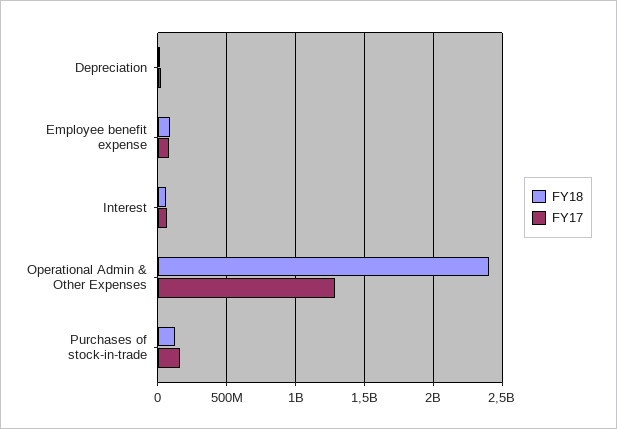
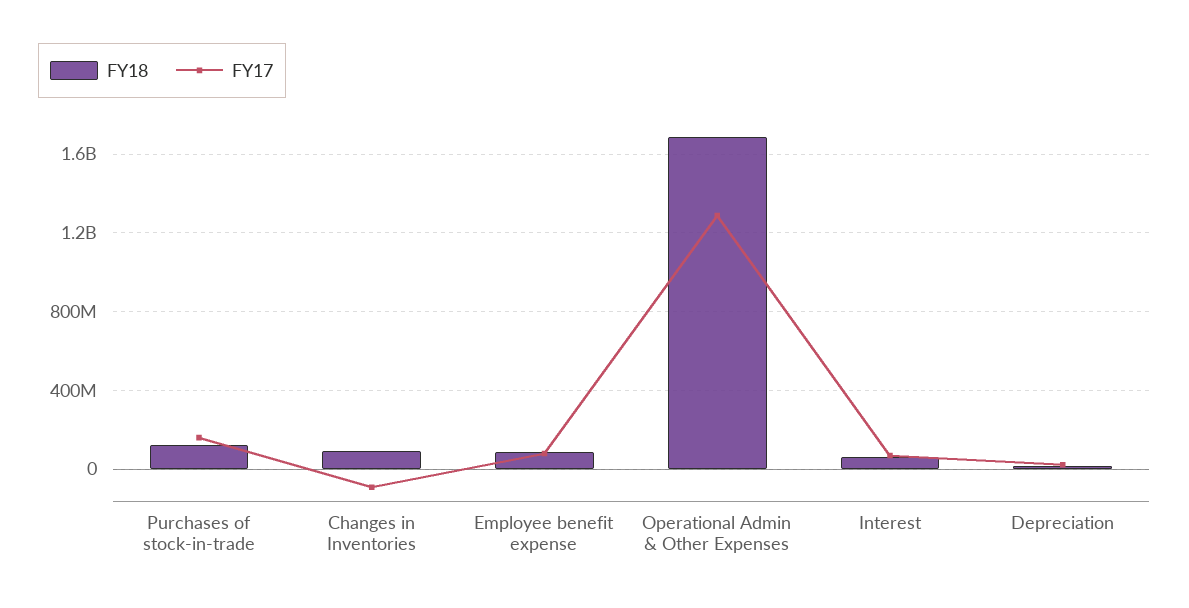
  {
    "FY18": {
      "Depreciation": 0,
      "Employee benefit expense": 100000000,
      "Interest": 50000000,
-     "Operational Admin & Other Expenses": 2400000000,
+     "Operational Admin & Other Expenses": 1700000000,
-     "Purchases of stock-in-trade": 100000000
+     "Purchases of stock-in-trade": 100000000,
+     "Changes in Inventories": 100000000
    },
    "FY17": {
      "Depreciation": 0,
      "Employee benefit expense": 100000000,
      "Interest": 50000000,
      "Operational Admin & Other Expenses": 1300000000,
-     "Purchases of stock-in-trade": 150000000
+     "Purchases of stock-in-trade": 150000000,
+     "Changes in Inventories": -100000000
    }
  }

